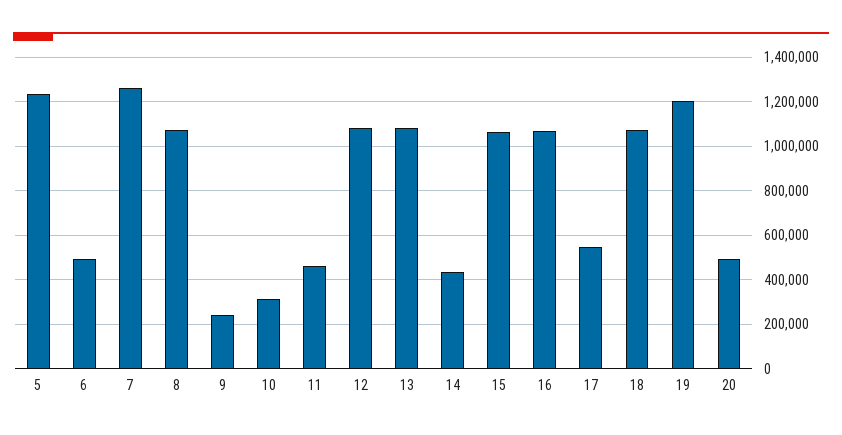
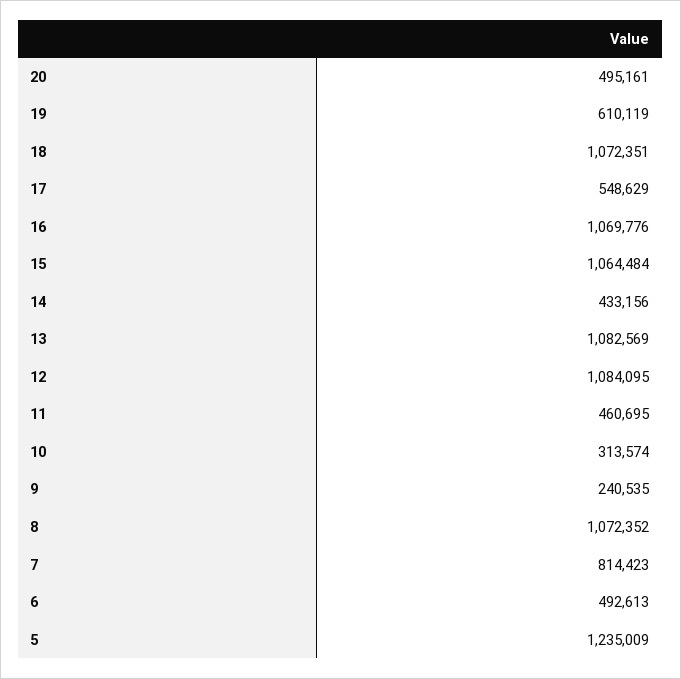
  {
    "5": 1235009,
    "6": 492613,
-   "7": 1250000,
+   "7": 814423,
    "8": 1072352,
    "9": 240535,
    "10": 313574,
    "11": 460695,
    "12": 1084095,
    "13": 1082569,
    "14": 433156,
    "15": 1064484,
    "16": 1069776,
    "17": 548629,
    "18": 1072351,
-   "19": 1200000,
+   "19": 610119,
    "20": 495161
  }

